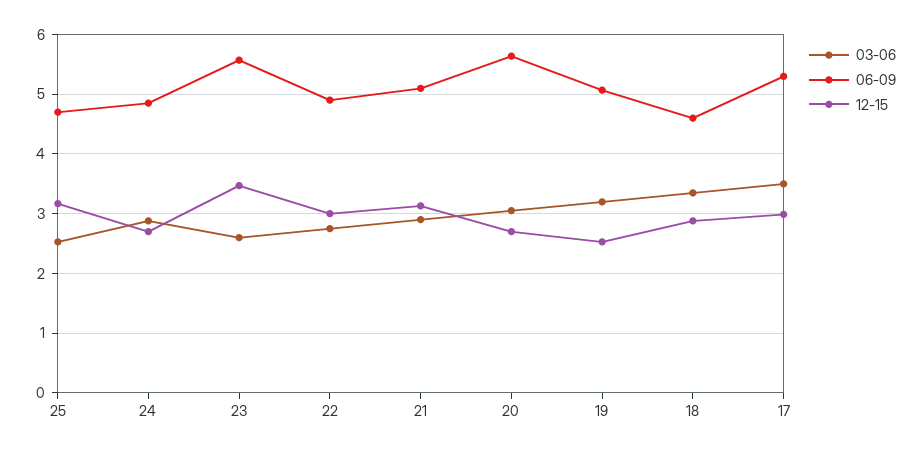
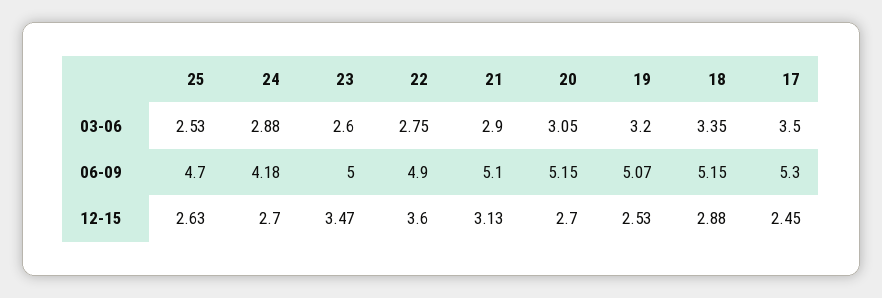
  {
    "03-06": {
      "25": 2.53,
      "24": 2.88,
      "23": 2.6,
      "22": 2.75,
      "21": 2.9,
      "20": 3.05,
      "19": 3.2,
      "18": 3.35,
      "17": 3.5
    },
    "06-09": {
      "25": 4.7,
-     "24": 4.8,
+     "24": 4.18,
-     "23": 5.6,
+     "23": 5,
      "22": 4.9,
      "21": 5.1,
-     "20": 5.6,
+     "20": 5.15,
      "19": 5.07,
-     "18": 4.6,
+     "18": 5.15,
      "17": 5.3
    },
    "12-15": {
-     "25": 3.2,
+     "25": 2.63,
      "24": 2.7,
      "23": 3.47,
-     "22": 3,
+     "22": 3.6,
      "21": 3.13,
      "20": 2.7,
      "19": 2.53,
      "18": 2.88,
-     "17": 3
+     "17": 2.45
    }
  }

